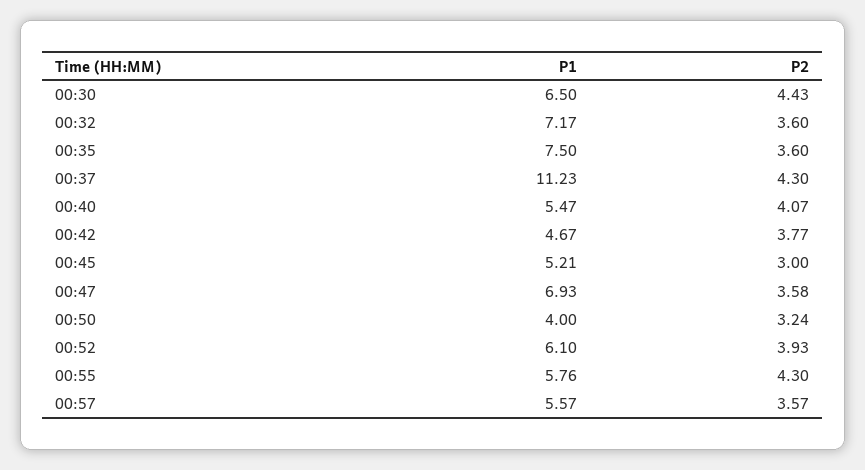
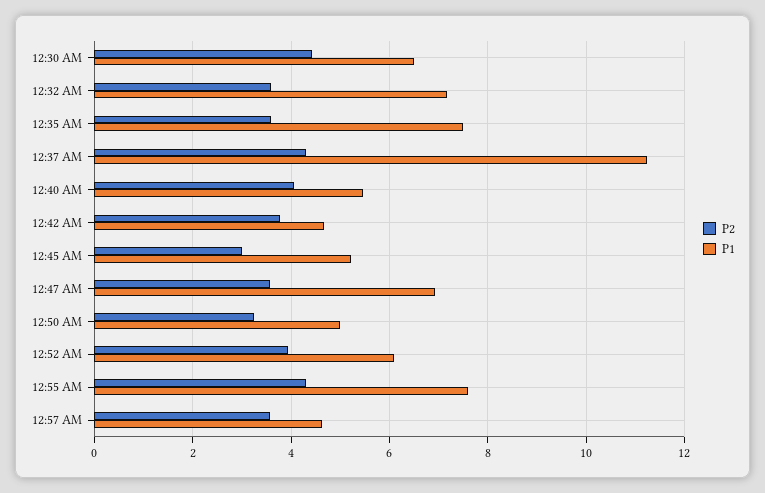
  {
    "P1": {
      "00:30": 6.5,
      "00:32": 7.17,
      "00:35": 7.5,
      "00:37": 11.23,
      "00:40": 5.47,
      "00:42": 4.67,
      "00:45": 5.21,
      "00:47": 6.93,
-     "00:50": 4,
+     "00:50": 5,
      "00:52": 6.1,
-     "00:55": 5.76,
+     "00:55": 7.6,
-     "00:57": 5.57
+     "00:57": 4.6
    },
    "P2": {
      "00:30": 4.43,
      "00:32": 3.6,
      "00:35": 3.6,
      "00:37": 4.3,
      "00:40": 4.07,
      "00:42": 3.77,
      "00:45": 3,
      "00:47": 3.58,
      "00:50": 3.24,
      "00:52": 3.93,
      "00:55": 4.3,
      "00:57": 3.57
    }
  }

